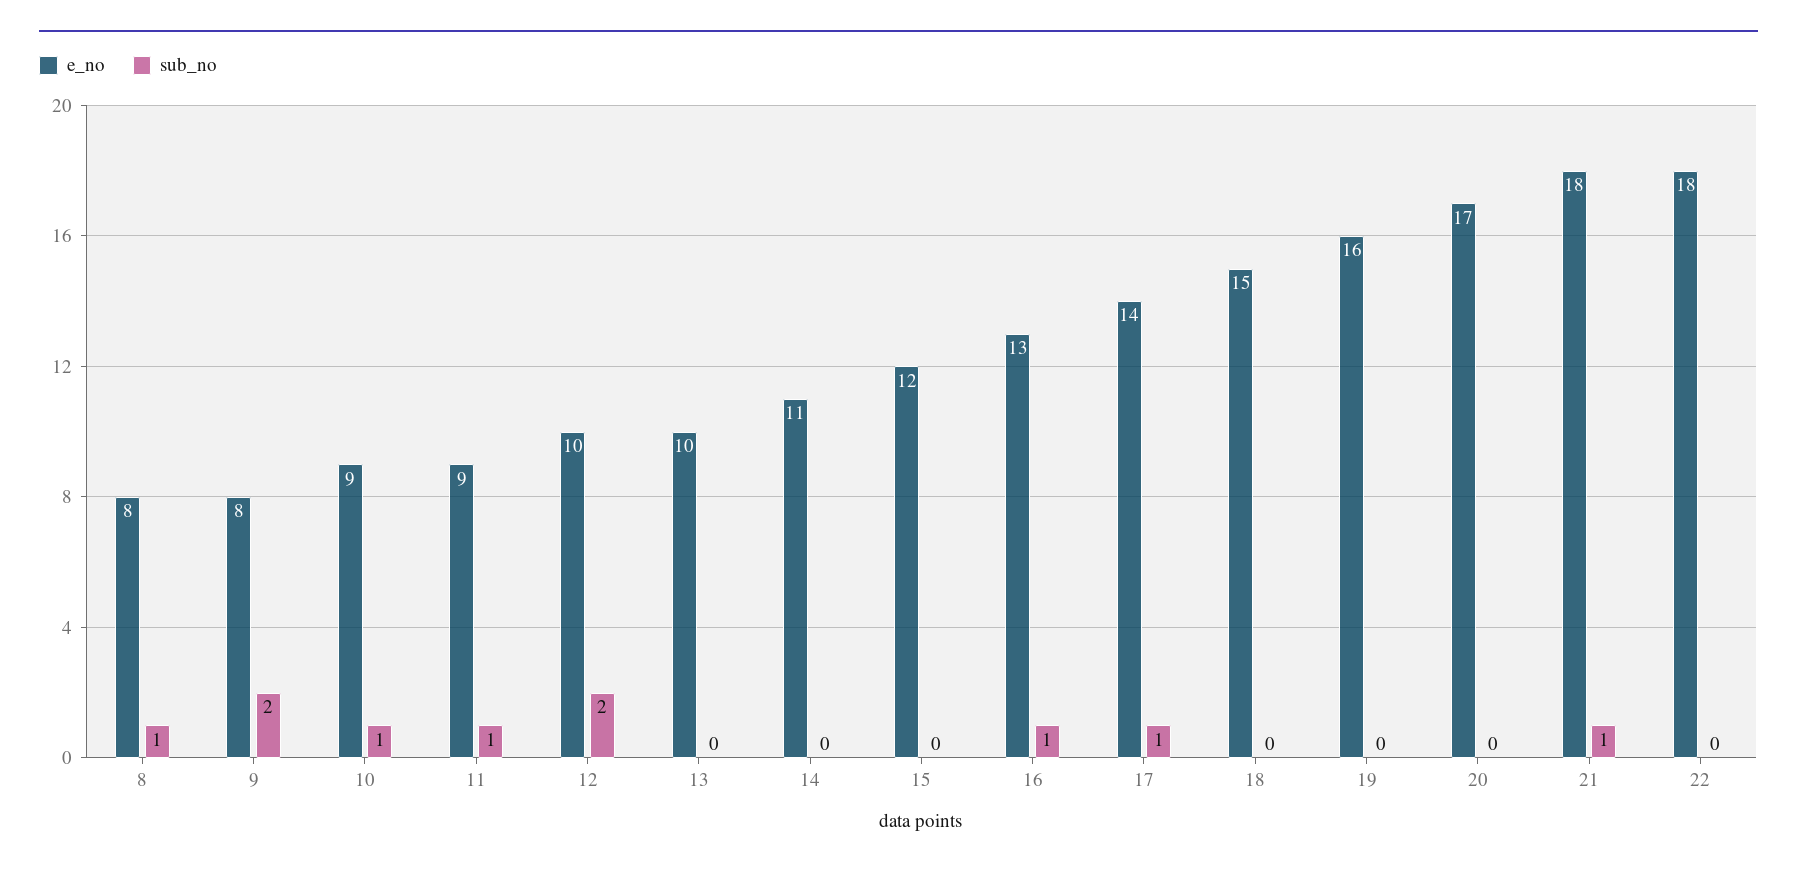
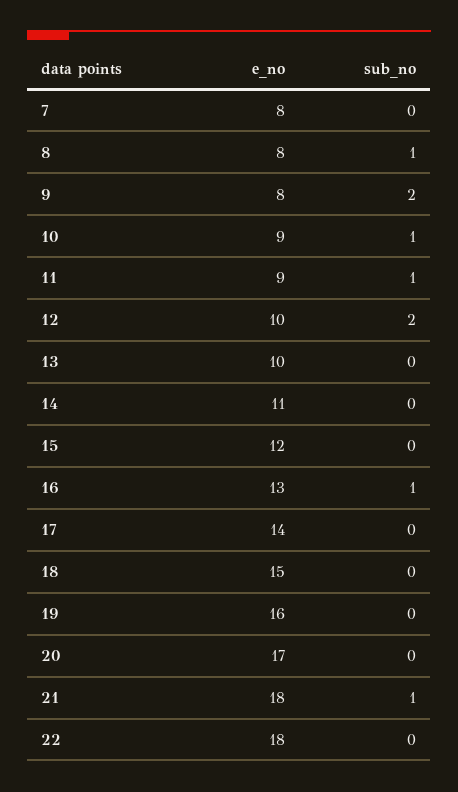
  {
    "e_no": {
      "8": 8,
      "9": 8,
      "10": 9,
      "11": 9,
      "12": 10,
      "13": 10,
      "14": 11,
      "15": 12,
      "16": 13,
      "17": 14,
      "18": 15,
      "19": 16,
      "20": 17,
      "21": 18,
-     "22": 18
+     "22": 18,
+     "7": 8
    },
    "sub_no": {
      "8": 1,
      "9": 2,
      "10": 1,
      "11": 1,
      "12": 2,
      "13": 0,
      "14": 0,
      "15": 0,
      "16": 1,
-     "17": 1,
+     "17": 0,
      "18": 0,
      "19": 0,
      "20": 0,
      "21": 1,
-     "22": 0
+     "22": 0,
+     "7": 0
    }
  }

